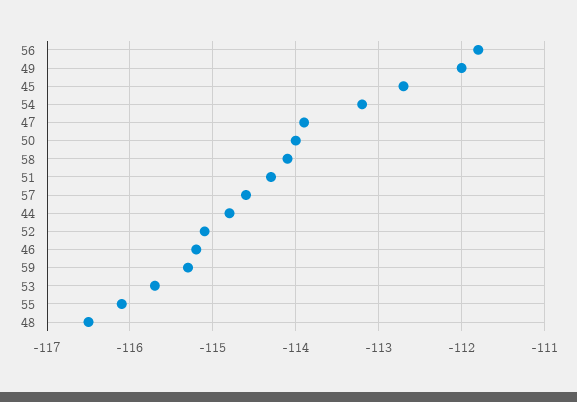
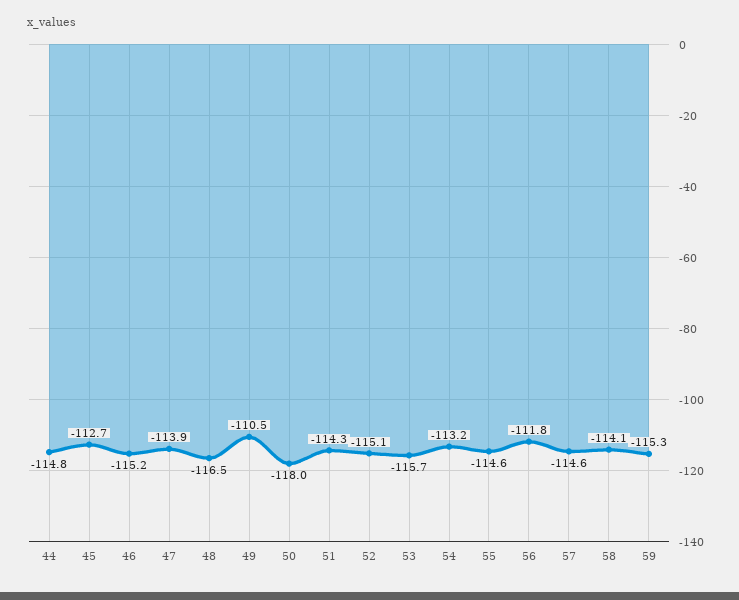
  {
    "56": -111.8,
-   "49": -112,
+   "49": -110.5,
    "45": -112.7,
    "54": -113.2,
    "47": -113.9,
-   "50": -114,
+   "50": -118,
    "58": -114.1,
    "51": -114.3,
    "57": -114.6,
    "44": -114.8,
    "52": -115.1,
    "46": -115.2,
    "59": -115.3,
    "53": -115.7,
-   "55": -116.1,
+   "55": -114.6,
    "48": -116.5
  }

